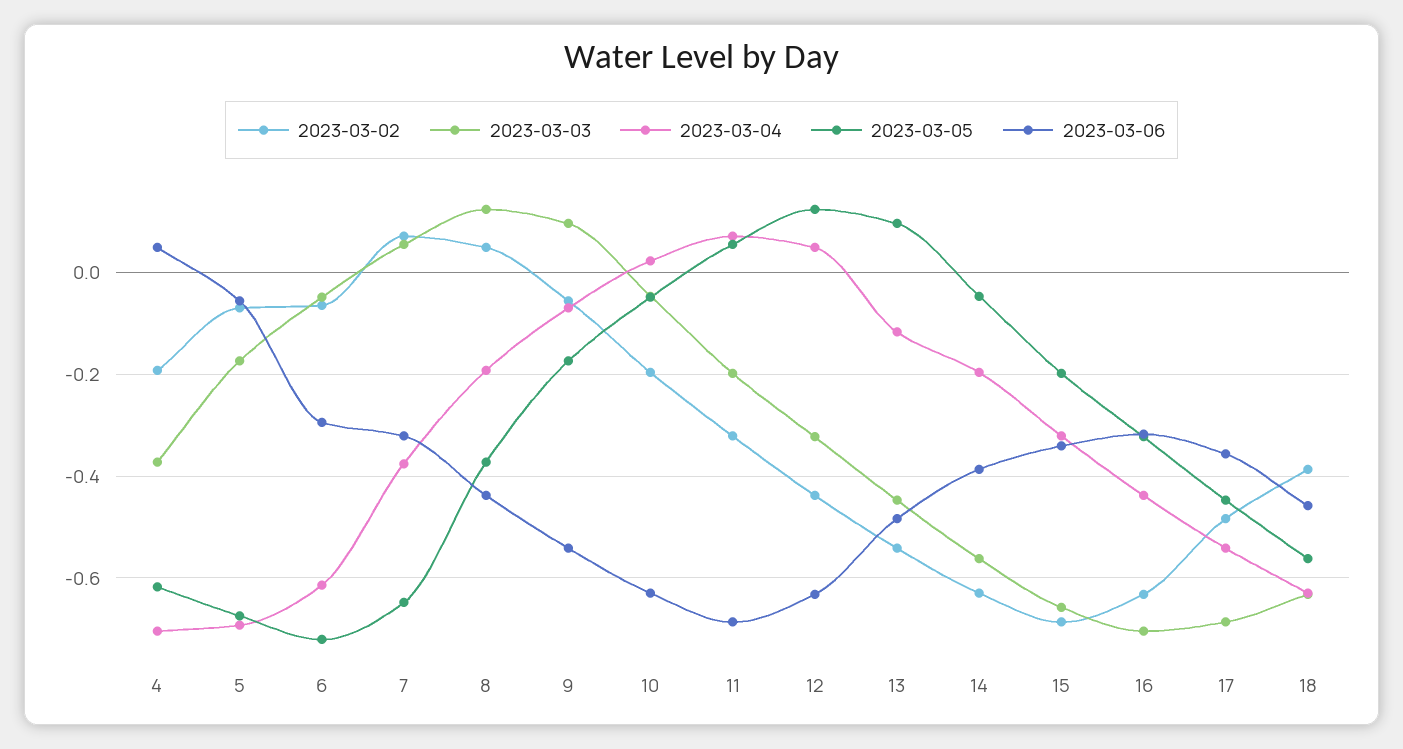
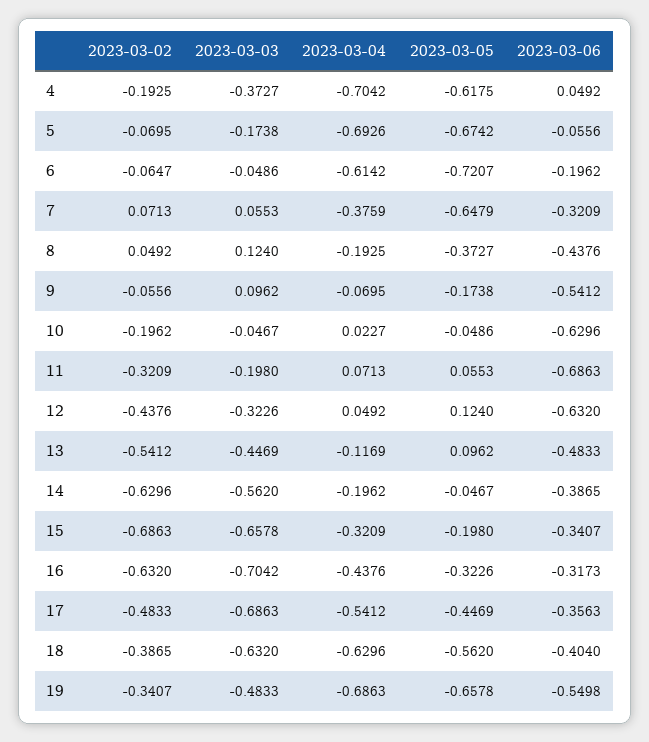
  {
    "2023-03-02": {
      "4": -0.1925,
      "5": -0.0695,
      "6": -0.0647,
      "7": 0.0713,
      "8": 0.0492,
      "9": -0.0556,
      "10": -0.1962,
      "11": -0.3209,
      "12": -0.4376,
      "13": -0.5412,
      "14": -0.6296,
      "15": -0.6863,
      "16": -0.632,
      "17": -0.4833,
-     "18": -0.3865
+     "18": -0.3865,
+     "19": -0.3407
    },
    "2023-03-03": {
      "4": -0.3727,
      "5": -0.1738,
      "6": -0.0486,
      "7": 0.0553,
      "8": 0.124,
      "9": 0.0962,
      "10": -0.0467,
      "11": -0.198,
      "12": -0.3226,
      "13": -0.4469,
      "14": -0.562,
      "15": -0.6578,
      "16": -0.7042,
      "17": -0.6863,
-     "18": -0.632
+     "18": -0.632,
+     "19": -0.4833
    },
    "2023-03-04": {
      "4": -0.7042,
      "5": -0.6926,
      "6": -0.6142,
      "7": -0.3759,
      "8": -0.1925,
      "9": -0.0695,
      "10": 0.0227,
      "11": 0.0713,
      "12": 0.0492,
      "13": -0.1169,
      "14": -0.1962,
      "15": -0.3209,
      "16": -0.4376,
      "17": -0.5412,
-     "18": -0.6296
+     "18": -0.6296,
+     "19": -0.6863
    },
    "2023-03-05": {
      "4": -0.6175,
      "5": -0.6742,
      "6": -0.7207,
      "7": -0.6479,
      "8": -0.3727,
      "9": -0.1738,
      "10": -0.0486,
      "11": 0.0553,
      "12": 0.124,
      "13": 0.0962,
      "14": -0.0467,
      "15": -0.198,
      "16": -0.3226,
      "17": -0.4469,
-     "18": -0.562
+     "18": -0.562,
+     "19": -0.6578
    },
    "2023-03-06": {
      "4": 0.0492,
      "5": -0.0556,
-     "6": -0.3,
+     "6": -0.1962,
      "7": -0.3209,
      "8": -0.4376,
      "9": -0.5412,
      "10": -0.6296,
      "11": -0.6863,
      "12": -0.632,
      "13": -0.4833,
      "14": -0.3865,
      "15": -0.3407,
      "16": -0.3173,
      "17": -0.3563,
-     "18": -0.46
+     "18": -0.404,
+     "19": -0.5498
    }
  }

